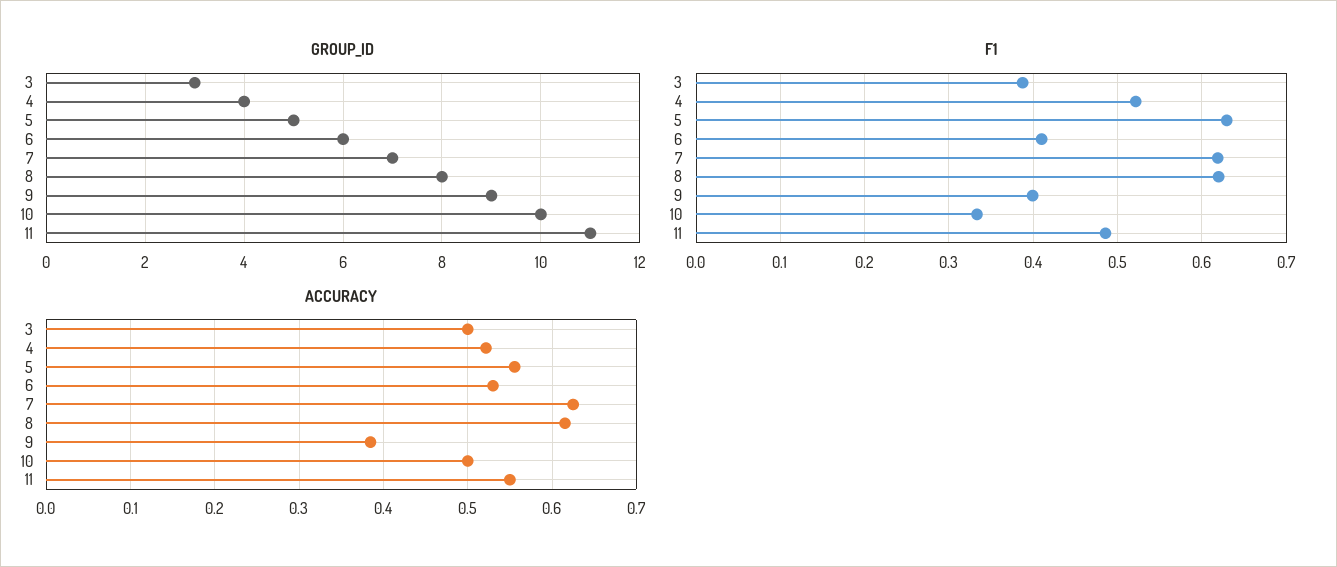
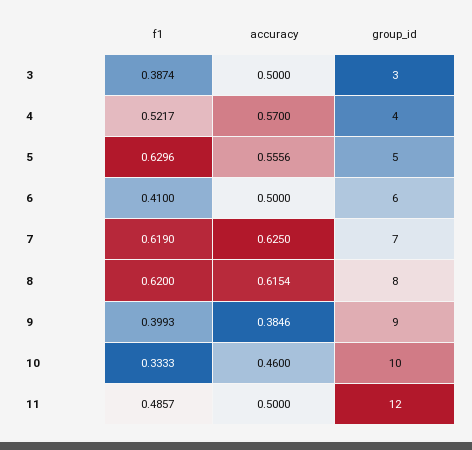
  {
    "GROUP_ID": {
      "3": 3,
      "4": 4,
      "5": 5,
      "6": 6,
      "7": 7,
      "8": 8,
      "9": 9,
      "10": 10,
-     "11": 11
+     "11": 12
    },
    "F1": {
      "3": 0.3874,
      "4": 0.5217,
      "5": 0.6296,
      "6": 0.41,
      "7": 0.619,
      "8": 0.62,
      "9": 0.3993,
      "10": 0.3333,
      "11": 0.4857
    },
    "ACCURACY": {
      "3": 0.5,
-     "4": 0.52,
+     "4": 0.57,
      "5": 0.5556,
-     "6": 0.53,
+     "6": 0.5,
      "7": 0.625,
      "8": 0.6154,
      "9": 0.3846,
-     "10": 0.5,
+     "10": 0.46,
-     "11": 0.55
+     "11": 0.5
    }
  }

